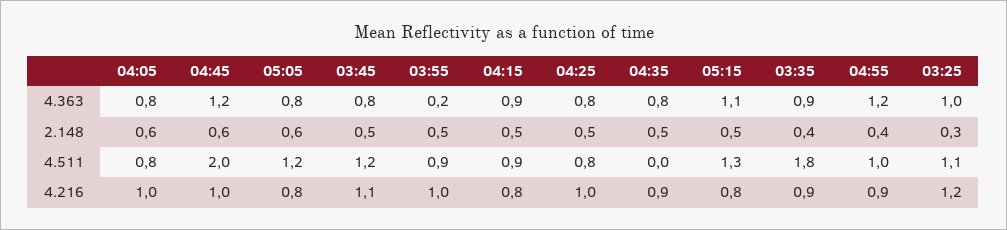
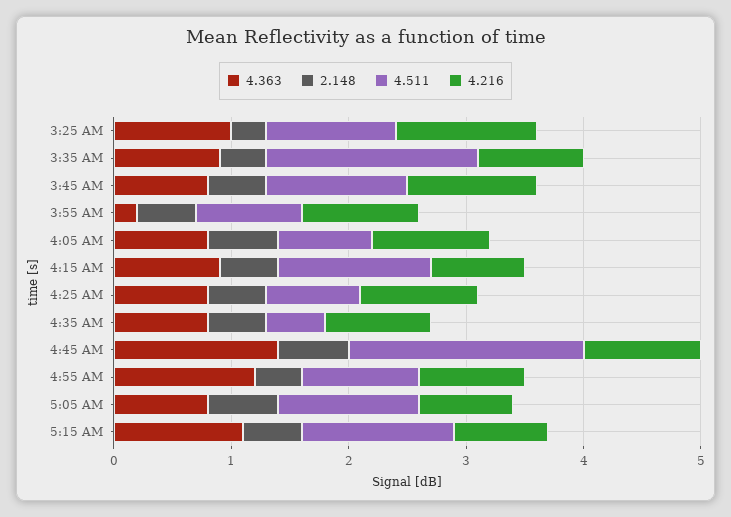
  {
    "4.363": {
      "04:05": 0.8,
-     "04:45": 1.2,
+     "04:45": 1.4,
      "05:05": 0.8,
      "03:45": 0.8,
      "03:55": 0.2,
      "04:15": 0.9,
      "04:25": 0.8,
      "04:35": 0.8,
      "05:15": 1.1,
      "03:35": 0.9,
      "04:55": 1.2,
      "03:25": 1
    },
    "2.148": {
      "04:05": 0.6,
      "04:45": 0.6,
      "05:05": 0.6,
      "03:45": 0.5,
      "03:55": 0.5,
      "04:15": 0.5,
      "04:25": 0.5,
      "04:35": 0.5,
      "05:15": 0.5,
      "03:35": 0.4,
      "04:55": 0.4,
      "03:25": 0.3
    },
    "4.511": {
      "04:05": 0.8,
      "04:45": 2,
      "05:05": 1.2,
      "03:45": 1.2,
      "03:55": 0.9,
-     "04:15": 0.9,
+     "04:15": 1.3,
      "04:25": 0.8,
-     "04:35": 0,
+     "04:35": 0.5,
      "05:15": 1.3,
      "03:35": 1.8,
      "04:55": 1,
      "03:25": 1.1
    },
    "4.216": {
      "04:05": 1,
      "04:45": 1,
      "05:05": 0.8,
      "03:45": 1.1,
      "03:55": 1,
      "04:15": 0.8,
      "04:25": 1,
      "04:35": 0.9,
      "05:15": 0.8,
      "03:35": 0.9,
      "04:55": 0.9,
      "03:25": 1.2
    }
  }

